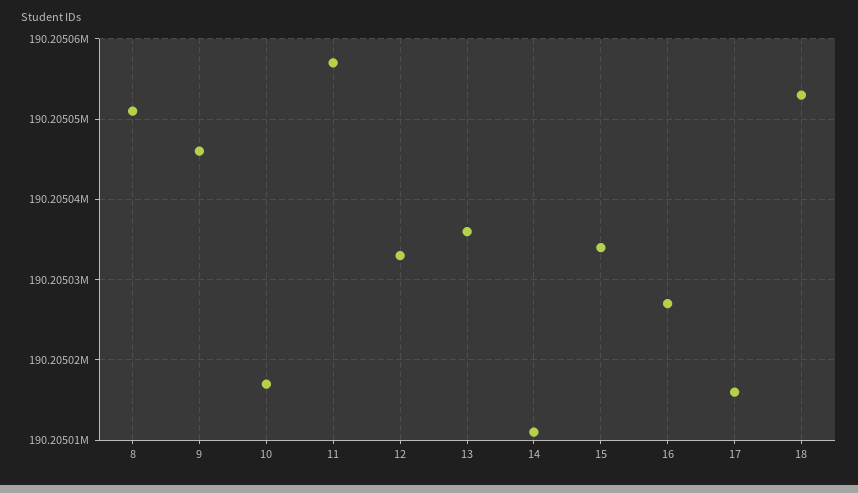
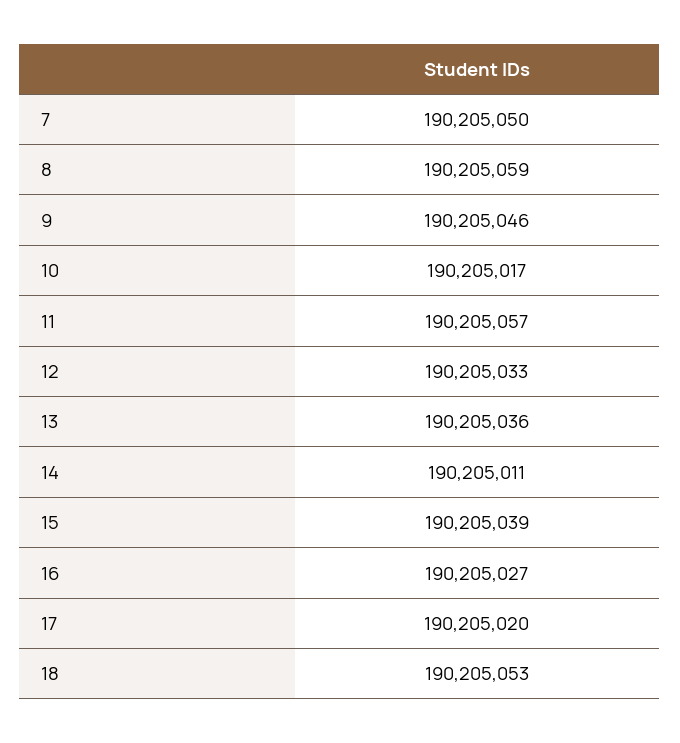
  {
-   "8": 190205051,
+   "8": 190205059,
    "9": 190205046,
    "10": 190205017,
    "11": 190205057,
    "12": 190205033,
    "13": 190205036,
    "14": 190205011,
-   "15": 190205034,
+   "15": 190205039,
    "16": 190205027,
-   "17": 190205016,
+   "17": 190205020,
-   "18": 190205053
+   "18": 190205053,
+   "7": 190205050
  }

